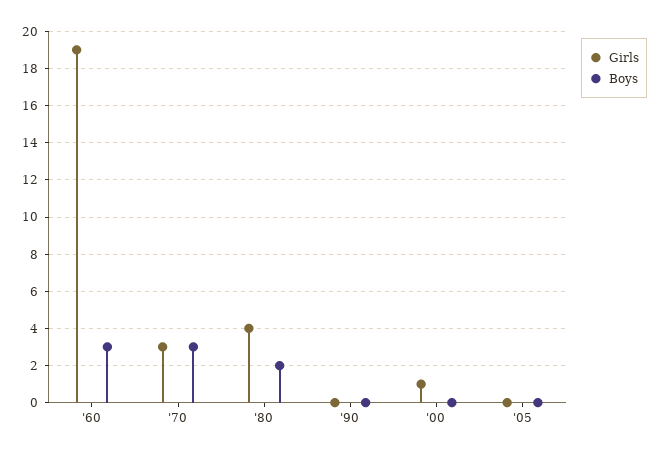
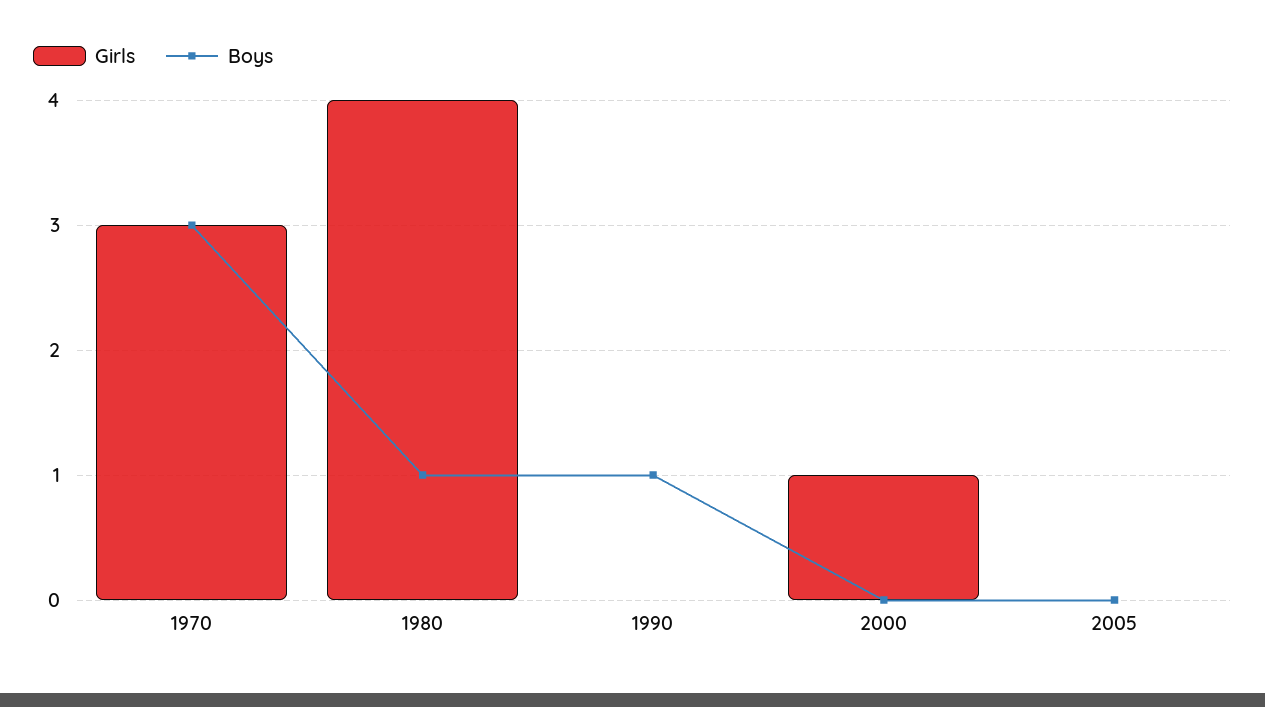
  {
    "Girls": {
-     "'60": 19,
      "'70": 3,
      "'80": 4,
      "'90": 0,
      "'00": 1,
      "'05": 0
    },
    "Boys": {
-     "'60": 3,
      "'70": 3,
-     "'80": 2,
+     "'80": 1,
-     "'90": 0,
+     "'90": 1,
      "'00": 0,
      "'05": 0
    }
  }

